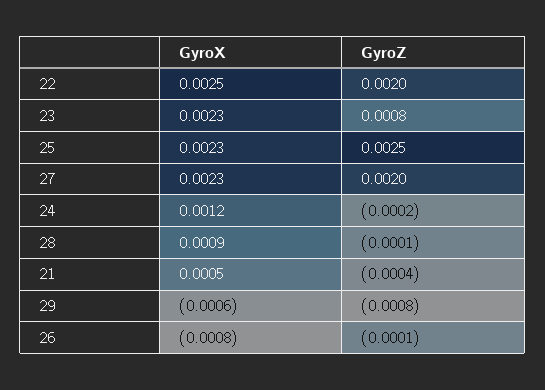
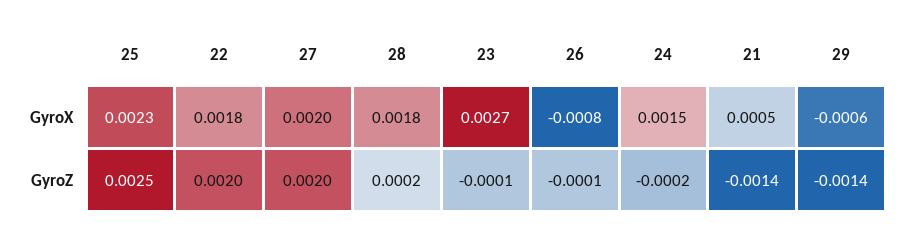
  {
    "GyroX": {
-     "22": 0.0025,
+     "22": 0.0018,
-     "23": 0.0023,
+     "23": 0.0027,
      "25": 0.0023,
-     "27": 0.0023,
+     "27": 0.002,
-     "24": 0.0012,
+     "24": 0.0015,
-     "28": 0.0009,
+     "28": 0.0018,
      "21": 0.0005,
      "29": -0.0006,
      "26": -0.0008
    },
    "GyroZ": {
      "22": 0.002,
-     "23": 0.0008,
+     "23": -0.0001,
      "25": 0.0025,
      "27": 0.002,
      "24": -0.0002,
-     "28": -0.0001,
+     "28": 0.0002,
-     "21": -0.0004,
+     "21": -0.0014,
-     "29": -0.0008,
+     "29": -0.0014,
      "26": -0.0001
    }
  }

